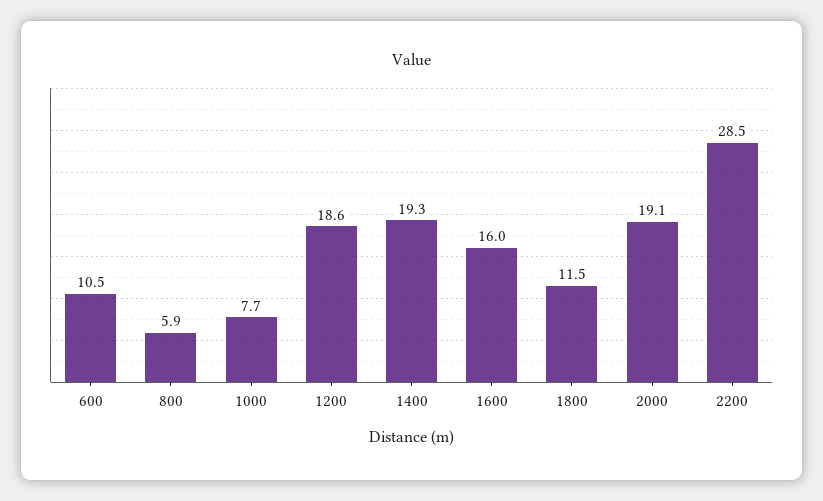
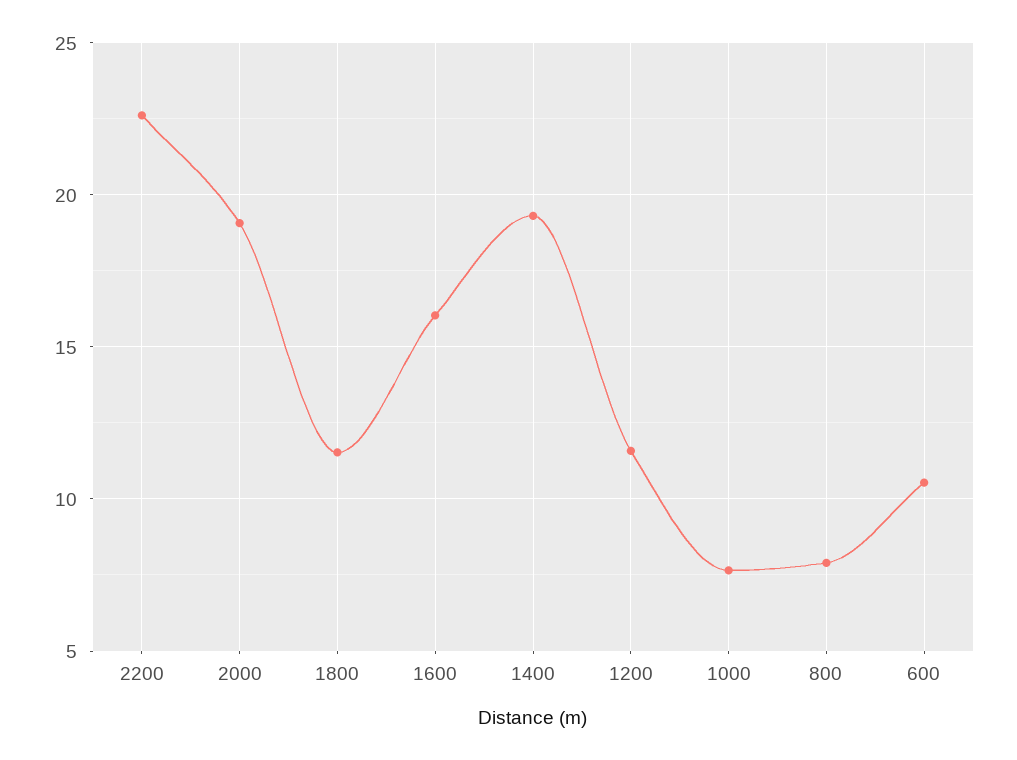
  {
    "600": 10.5,
-   "800": 5.9,
+   "800": 8,
    "1000": 7.7,
-   "1200": 18.6,
+   "1200": 11.5,
    "1400": 19.3,
    "1600": 16,
    "1800": 11.5,
    "2000": 19.1,
-   "2200": 28.5
+   "2200": 22.5
  }

